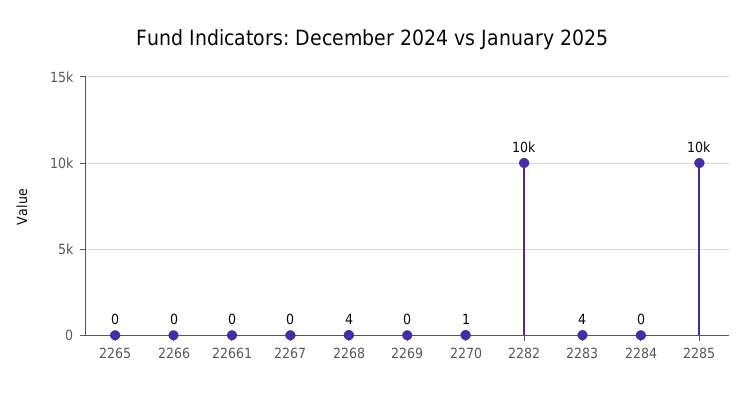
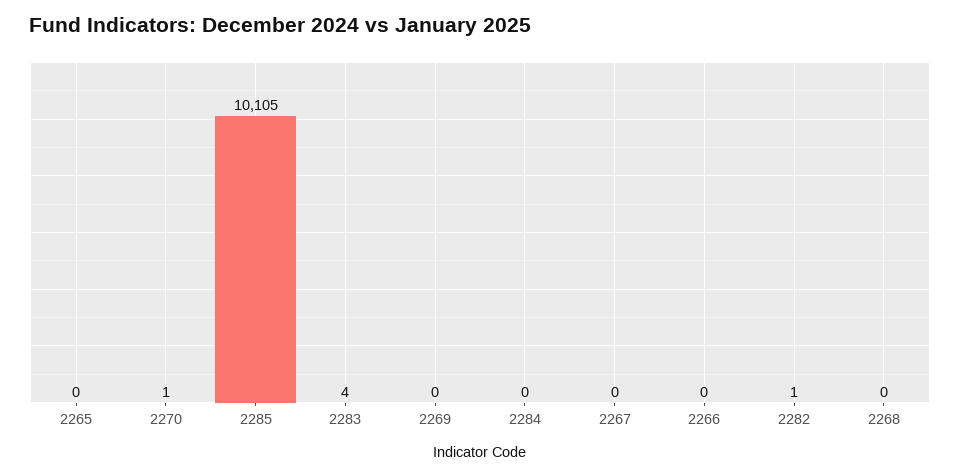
  {
    "2265": 0,
    "2266": 0,
-   "22661": 0,
    "2267": 0,
-   "2268": 4,
+   "2268": 0,
    "2269": 0,
    "2270": 1,
-   "2282": 10000,
+   "2282": 1,
    "2283": 4,
    "2284": 0,
    "2285": 10105
  }

